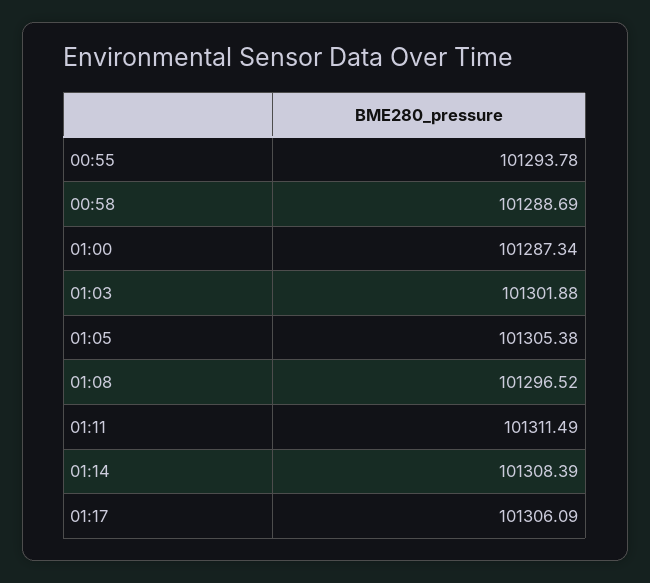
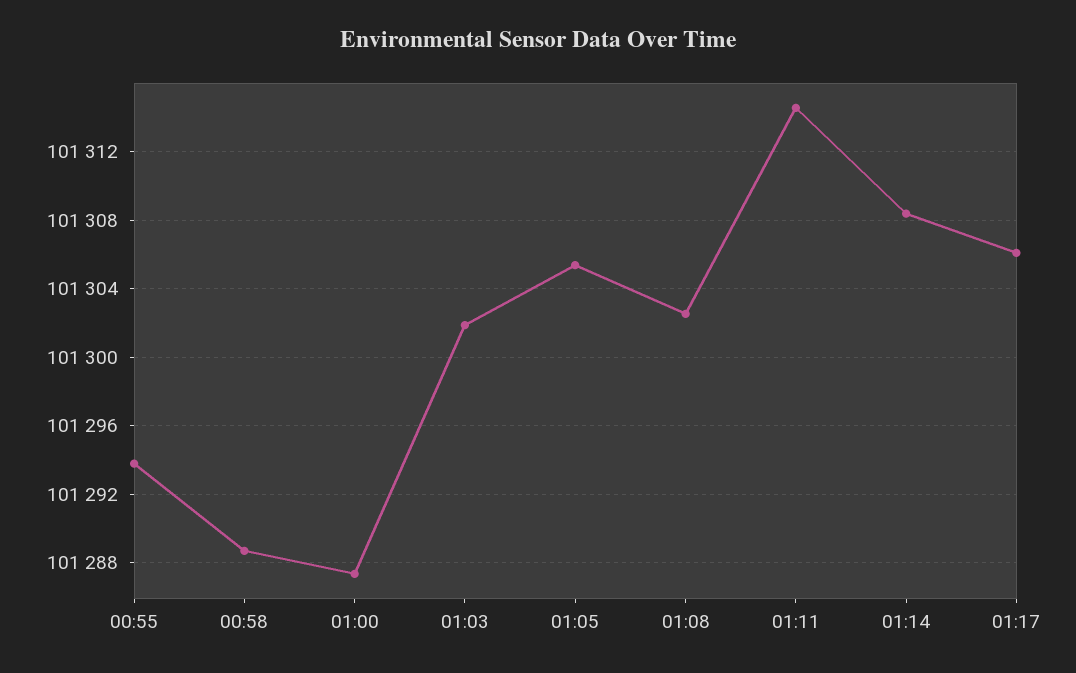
  {
    "00:55": 101293.78,
    "00:58": 101288.69,
    "01:00": 101287.34,
    "01:03": 101301.88,
    "01:05": 101305.38,
-   "01:08": 101296.52,
+   "01:08": 101302.5,
-   "01:11": 101311.49,
+   "01:11": 101314.5,
    "01:14": 101308.39,
    "01:17": 101306.09
  }

